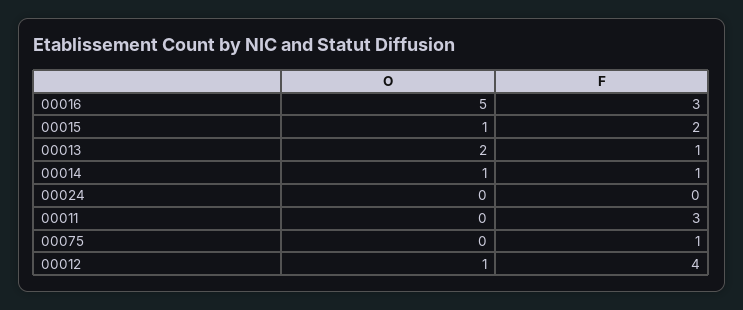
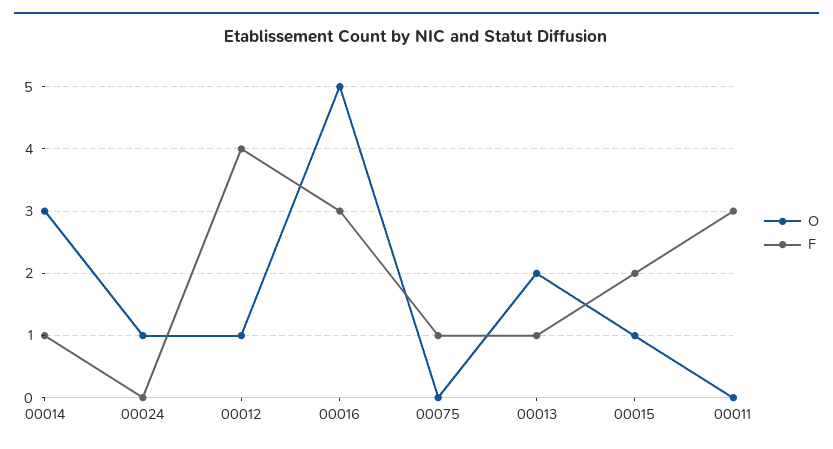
  {
    "O": {
      "00016": 5,
      "00015": 1,
      "00013": 2,
-     "00014": 1,
+     "00014": 3,
-     "00024": 0,
+     "00024": 1,
      "00011": 0,
      "00075": 0,
      "00012": 1
    },
    "F": {
      "00016": 3,
      "00015": 2,
      "00013": 1,
      "00014": 1,
      "00024": 0,
      "00011": 3,
      "00075": 1,
      "00012": 4
    }
  }

